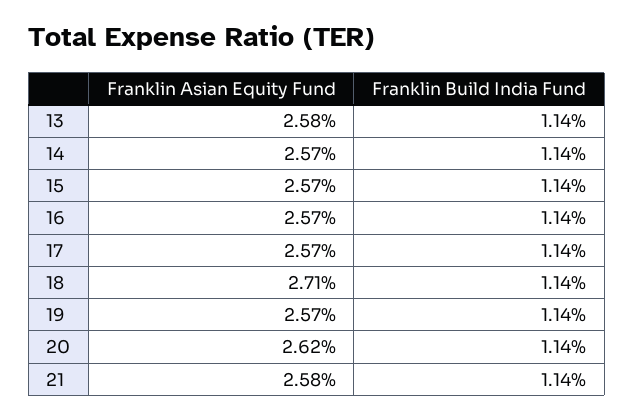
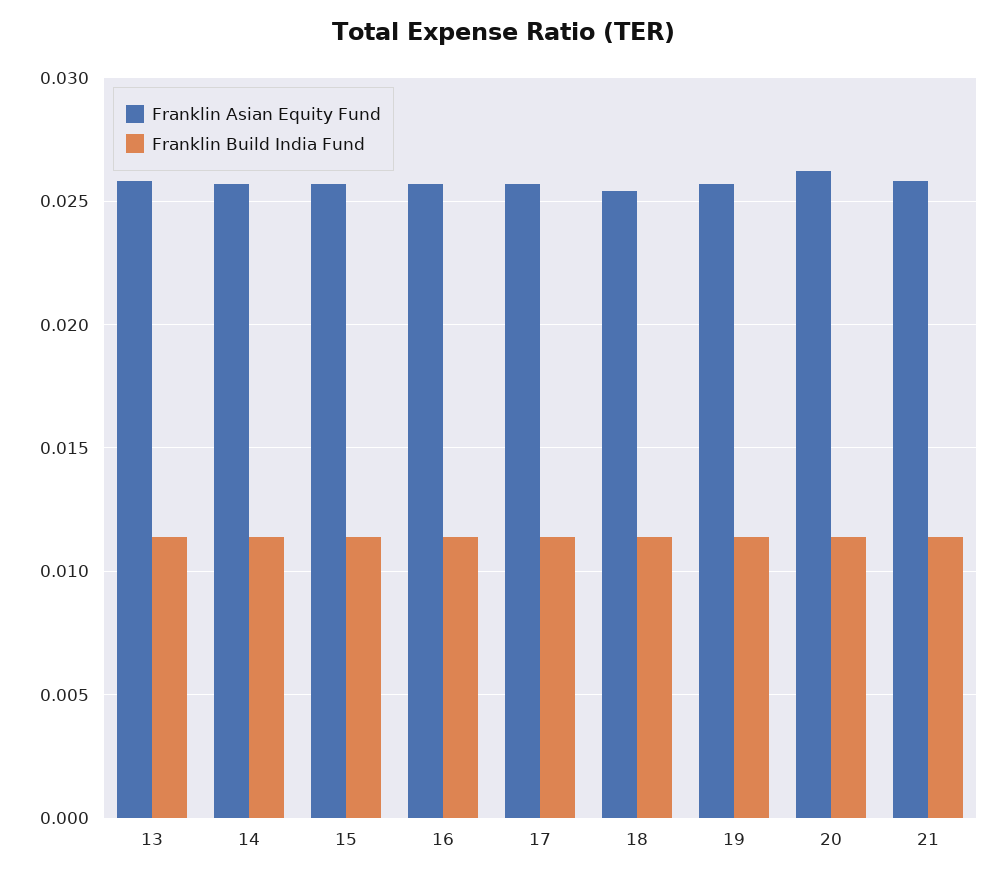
  {
    "Franklin Asian Equity Fund": {
      "13": 0.0258,
      "14": 0.0257,
      "15": 0.0257,
      "16": 0.0257,
      "17": 0.0257,
-     "18": 0.0271,
+     "18": 0.0255,
      "19": 0.0257,
      "20": 0.0262,
      "21": 0.0258
    },
    "Franklin Build India Fund": {
      "13": 0.0114,
      "14": 0.0114,
      "15": 0.0114,
      "16": 0.0114,
      "17": 0.0114,
      "18": 0.0114,
      "19": 0.0114,
      "20": 0.0114,
      "21": 0.0114
    }
  }

